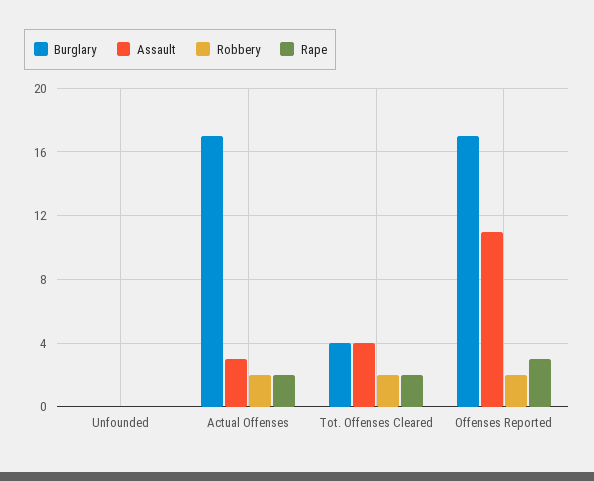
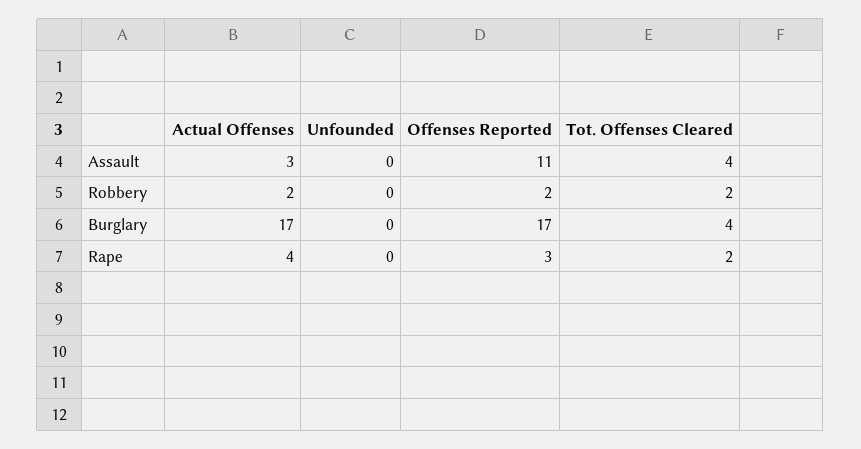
  {
    "Burglary": {
      "Unfounded": 0,
      "Actual Offenses": 17,
      "Tot. Offenses Cleared": 4,
      "Offenses Reported": 17
    },
    "Assault": {
      "Unfounded": 0,
      "Actual Offenses": 3,
      "Tot. Offenses Cleared": 4,
      "Offenses Reported": 11
    },
    "Robbery": {
      "Unfounded": 0,
      "Actual Offenses": 2,
      "Tot. Offenses Cleared": 2,
      "Offenses Reported": 2
    },
    "Rape": {
      "Unfounded": 0,
-     "Actual Offenses": 2,
+     "Actual Offenses": 4,
      "Tot. Offenses Cleared": 2,
      "Offenses Reported": 3
    }
  }

